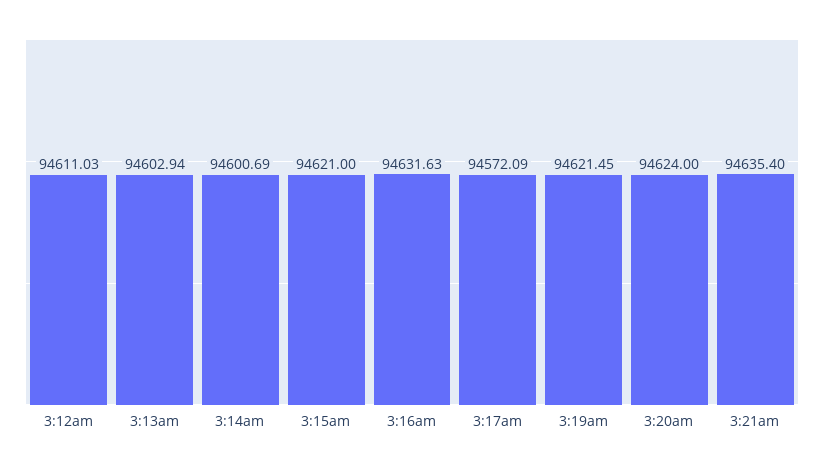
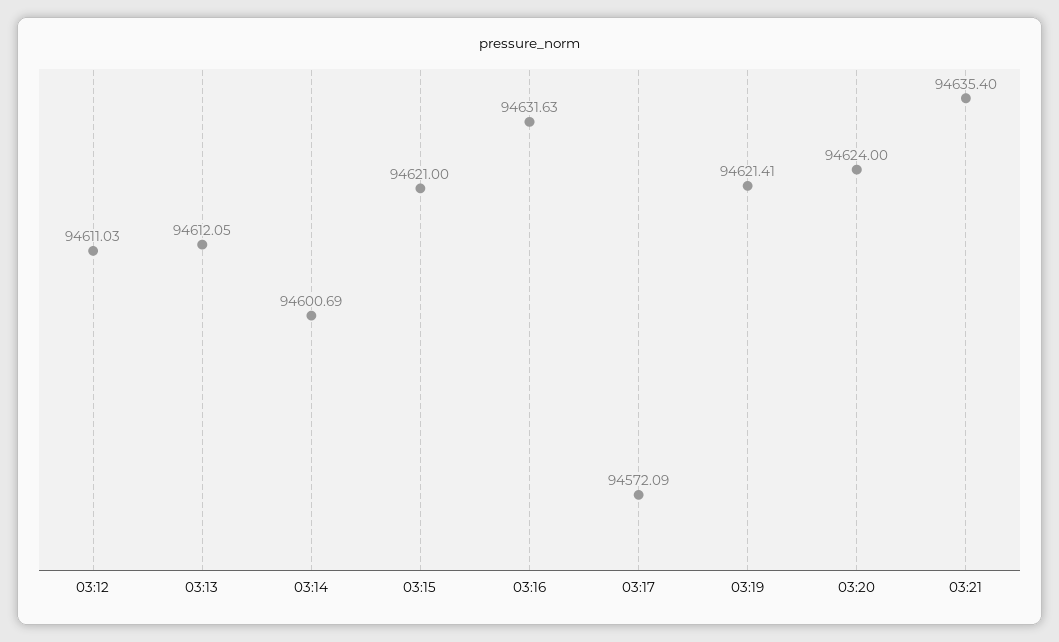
  {
    "3:12am": 94611.03,
-   "3:13am": 94602.94,
+   "3:13am": 94612.05,
    "3:14am": 94600.69,
    "3:15am": 94621,
    "3:16am": 94631.63,
    "3:17am": 94572.09,
-   "3:19am": 94621.45,
+   "3:19am": 94621.41,
    "3:20am": 94624,
    "3:21am": 94635.4
  }

